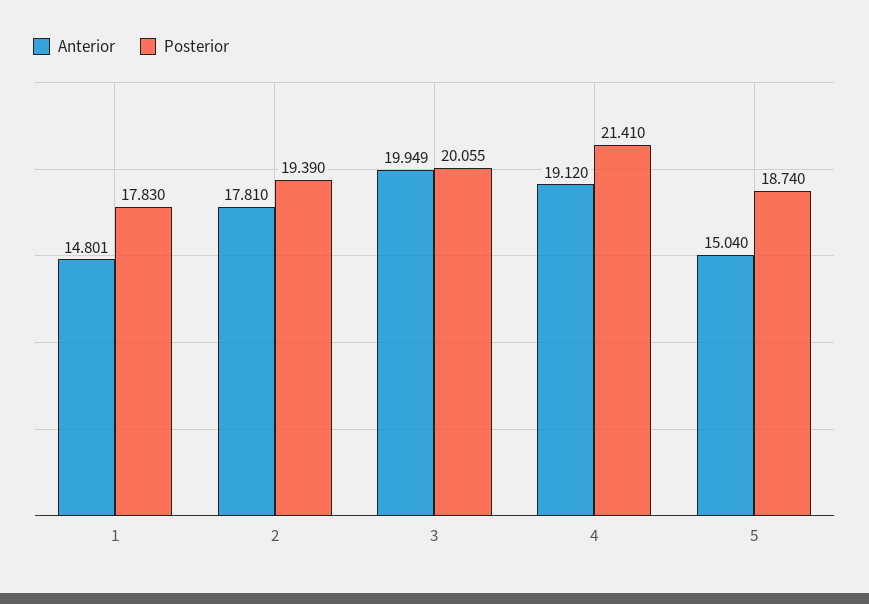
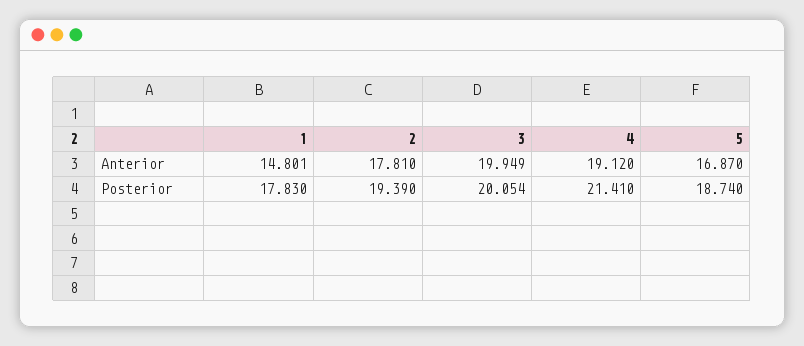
  {
    "Anterior": {
      "1": 14.801,
      "2": 17.81,
      "3": 19.949,
      "4": 19.12,
-     "5": 15.04
+     "5": 16.87
    },
    "Posterior": {
      "1": 17.83,
      "2": 19.39,
-     "3": 20.055,
+     "3": 20.054,
      "4": 21.41,
      "5": 18.74
    }
  }

